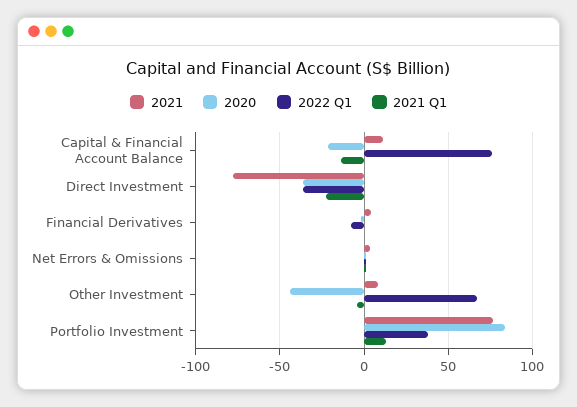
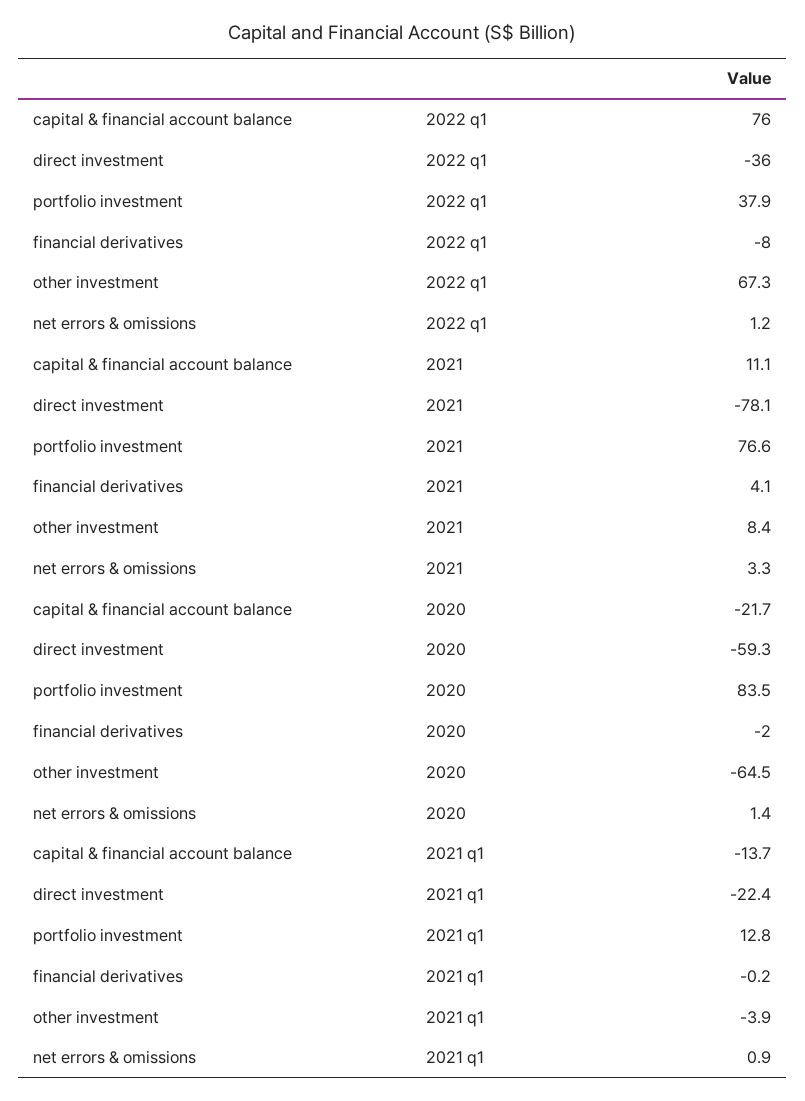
  {
    "2021": {
      "Capital & Financial Account Balance": 11.1,
      "Direct Investment": -78.1,
      "Financial Derivatives": 4.1,
      "Net Errors & Omissions": 3.3,
      "Other Investment": 8.4,
      "Portfolio Investment": 76.6
    },
    "2020": {
      "Capital & Financial Account Balance": -21.7,
-     "Direct Investment": -35,
+     "Direct Investment": -59.3,
      "Financial Derivatives": -2,
      "Net Errors & Omissions": 1.4,
-     "Other Investment": -45,
+     "Other Investment": -64.5,
      "Portfolio Investment": 83.5
    },
    "2022 Q1": {
      "Capital & Financial Account Balance": 76,
      "Direct Investment": -36,
      "Financial Derivatives": -8,
      "Net Errors & Omissions": 1.2,
      "Other Investment": 67.3,
      "Portfolio Investment": 37.9
    },
    "2021 Q1": {
      "Capital & Financial Account Balance": -13.7,
      "Direct Investment": -22.4,
      "Financial Derivatives": -0.2,
      "Net Errors & Omissions": 0.9,
      "Other Investment": -3.9,
      "Portfolio Investment": 12.8
    }
  }

